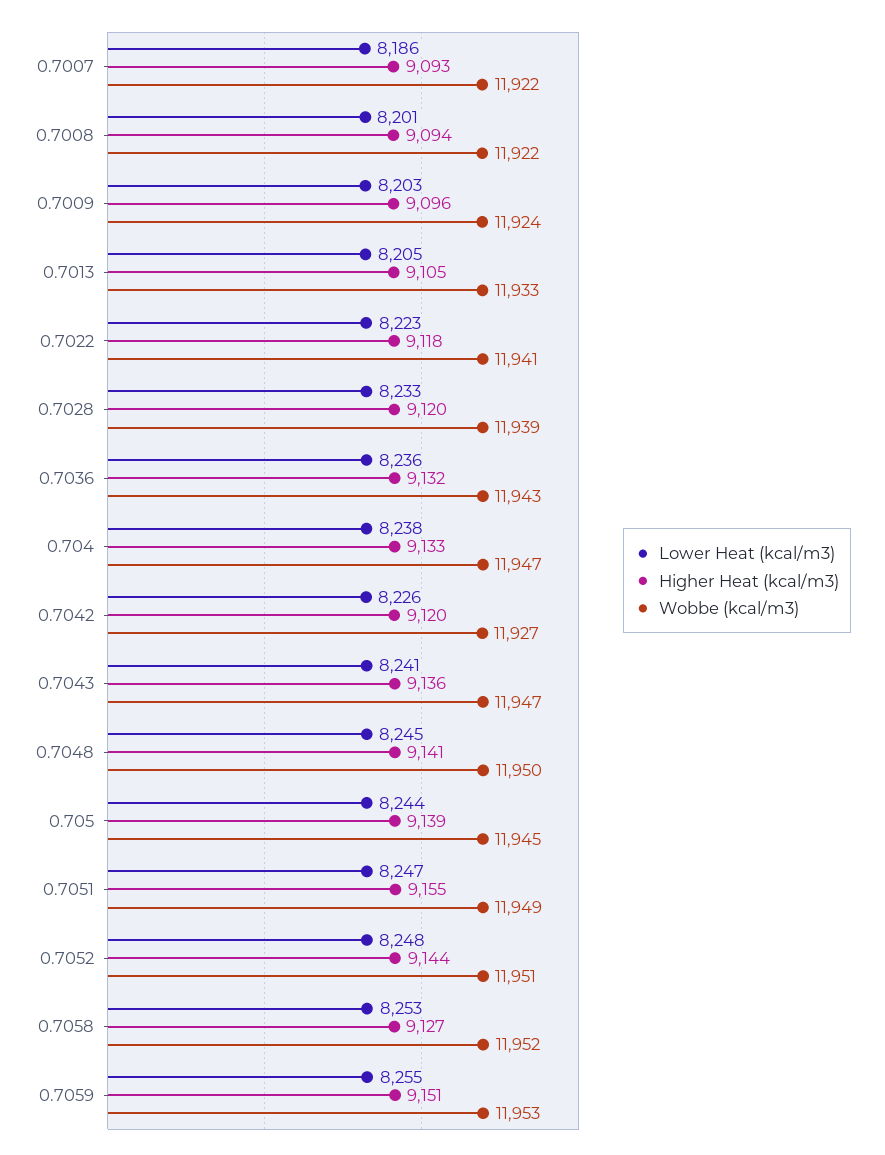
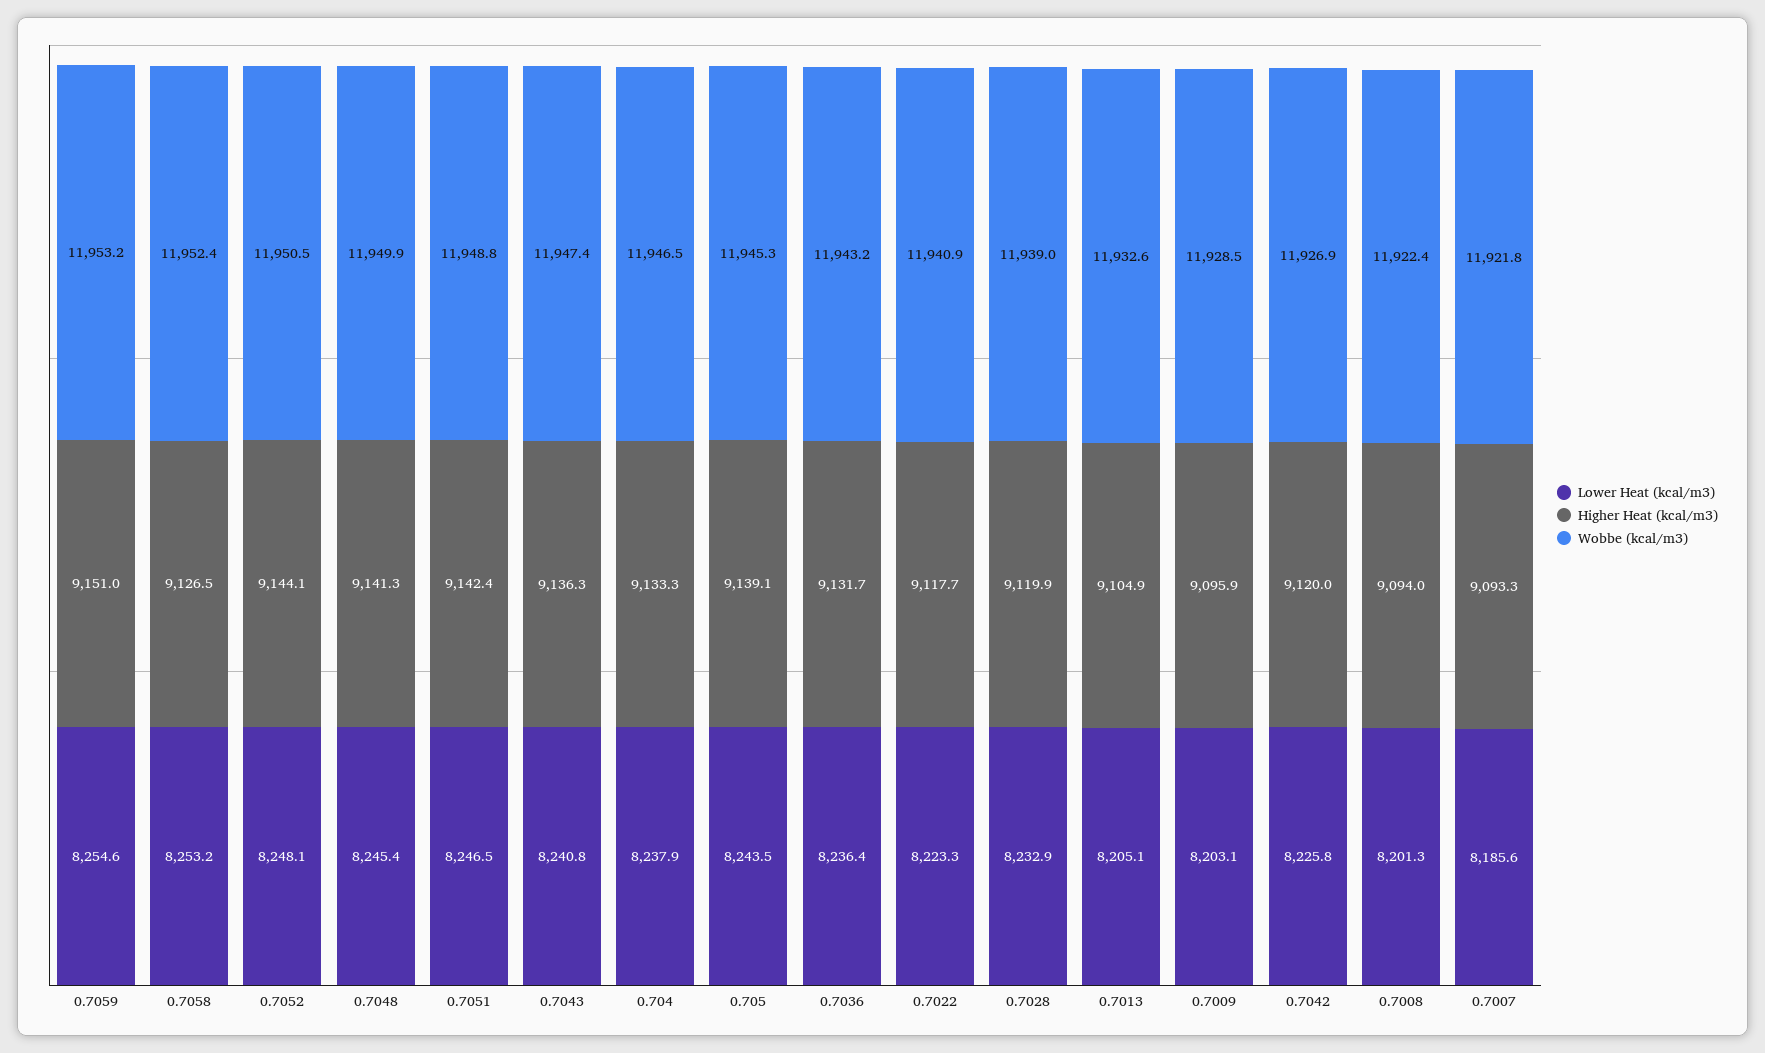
  {
    "Lower Heat (kcal/m3)": {
      "0.7007": 8185.6,
      "0.7008": 8201.3,
      "0.7009": 8203.1,
      "0.7013": 8205.1,
      "0.7022": 8223.3,
      "0.7028": 8232.9,
      "0.7036": 8236.4,
      "0.704": 8237.9,
      "0.7042": 8225.8,
      "0.7043": 8240.8,
      "0.7048": 8245.4,
      "0.705": 8243.5,
      "0.7051": 8246.5,
      "0.7052": 8248.1,
      "0.7058": 8253.2,
      "0.7059": 8254.6
    },
    "Higher Heat (kcal/m3)": {
      "0.7007": 9093.3,
      "0.7008": 9094,
      "0.7009": 9095.9,
      "0.7013": 9104.9,
      "0.7022": 9117.7,
      "0.7028": 9119.9,
      "0.7036": 9131.7,
      "0.704": 9133.3,
      "0.7042": 9120,
      "0.7043": 9136.3,
      "0.7048": 9141.3,
      "0.705": 9139.1,
-     "0.7051": 9155,
+     "0.7051": 9142.4,
      "0.7052": 9144.1,
      "0.7058": 9126.5,
      "0.7059": 9151
    },
    "Wobbe (kcal/m3)": {
      "0.7007": 11921.8,
      "0.7008": 11922.4,
-     "0.7009": 11924,
+     "0.7009": 11928.5,
      "0.7013": 11932.6,
      "0.7022": 11940.9,
      "0.7028": 11939,
      "0.7036": 11943.2,
      "0.704": 11946.5,
      "0.7042": 11926.9,
      "0.7043": 11947.4,
      "0.7048": 11949.9,
      "0.705": 11945.3,
      "0.7051": 11948.8,
      "0.7052": 11950.5,
      "0.7058": 11952.4,
      "0.7059": 11953.2
    }
  }

